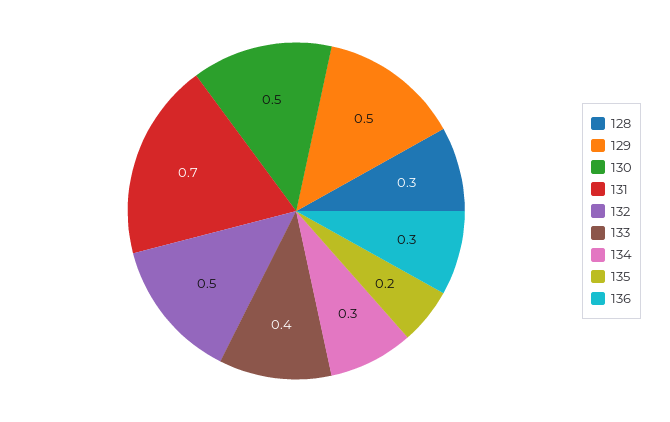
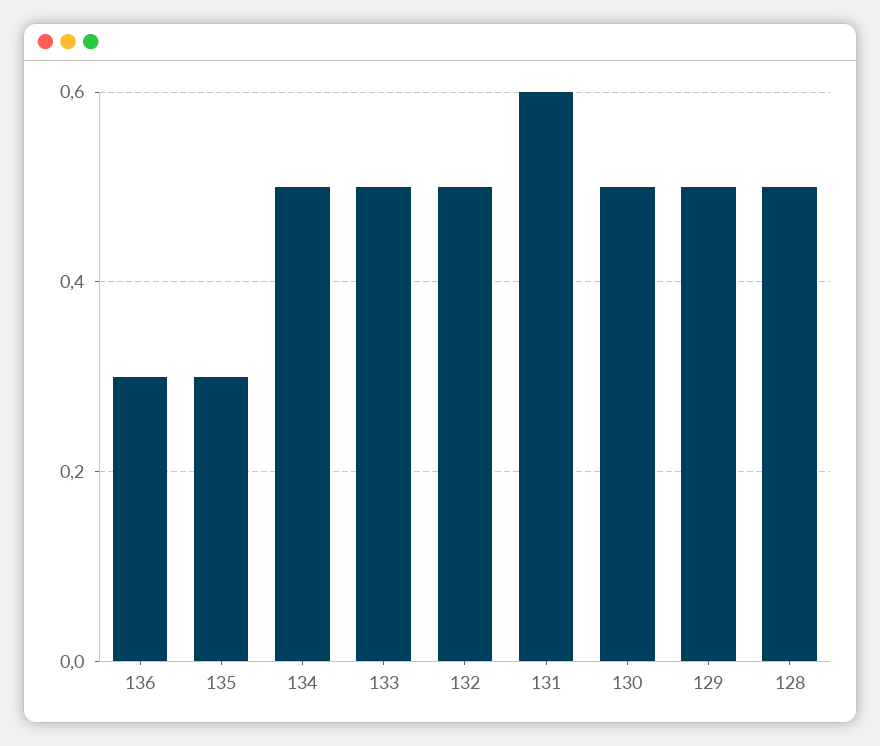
  {
-   "128": 0.3,
+   "128": 0.5,
    "129": 0.5,
    "130": 0.5,
-   "131": 0.7,
+   "131": 0.6,
    "132": 0.5,
-   "133": 0.4,
+   "133": 0.5,
-   "134": 0.3,
+   "134": 0.5,
-   "135": 0.2,
+   "135": 0.3,
    "136": 0.3
  }

